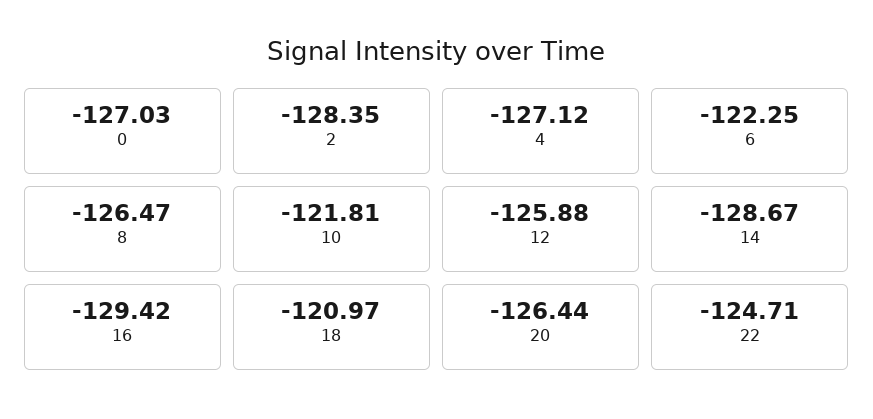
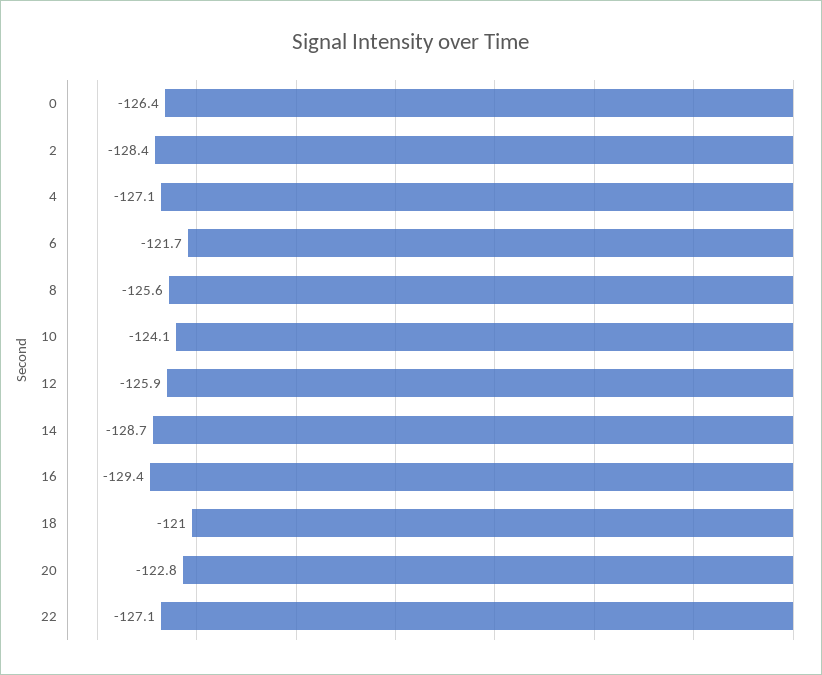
  {
-   "0": -127.03,
+   "0": -126.4,
    "2": -128.35,
    "4": -127.12,
-   "6": -122.25,
+   "6": -121.7,
-   "8": -126.47,
+   "8": -125.6,
-   "10": -121.81,
+   "10": -124.1,
    "12": -125.88,
    "14": -128.67,
    "16": -129.42,
    "18": -120.97,
-   "20": -126.44,
+   "20": -122.8,
-   "22": -124.71
+   "22": -127.1
  }

